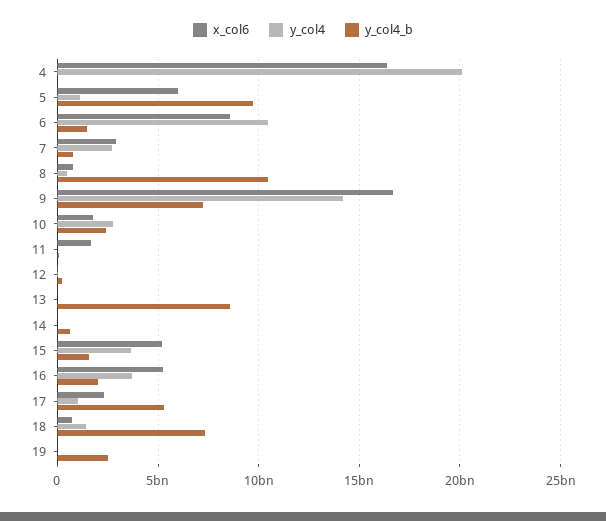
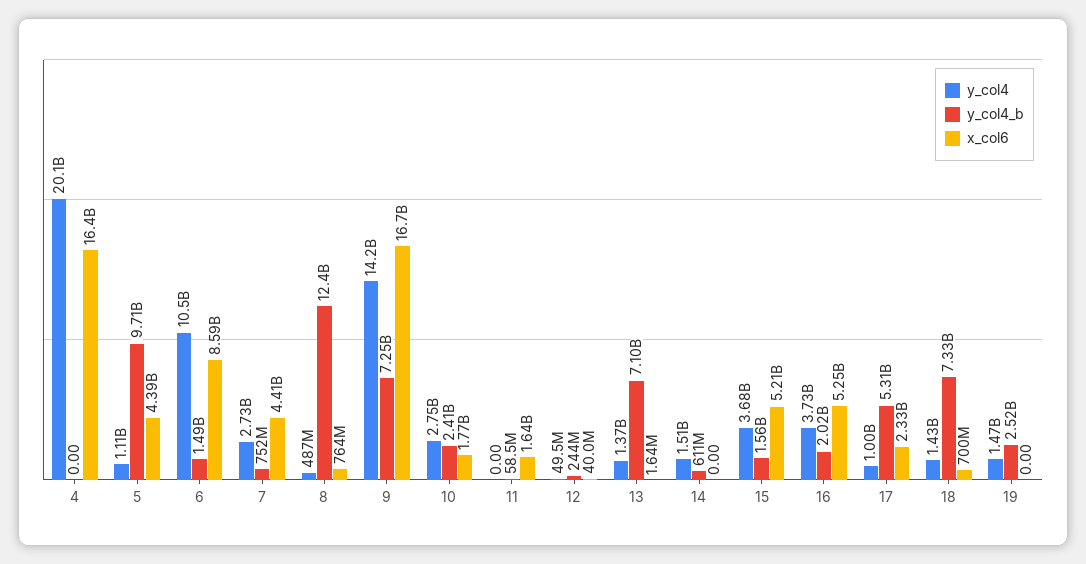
  {
    "x_col6": {
      "4": 16400000000,
-     "5": 6000000000,
+     "5": 4390000000,
      "6": 8590000000,
-     "7": 3000000000,
+     "7": 4410000000,
      "8": 764000000,
      "9": 16700000000,
      "10": 1770000000,
      "11": 1640000000,
      "12": 40000000,
      "13": 1640000,
      "14": 0,
      "15": 5210000000,
      "16": 5250000000,
      "17": 2330000000,
      "18": 700000000,
      "19": 0
    },
    "y_col4": {
      "4": 20100000000,
      "5": 1110000000,
      "6": 10500000000,
      "7": 2730000000,
      "8": 487000000,
      "9": 14200000000,
      "10": 2750000000,
      "11": 0,
      "12": 49500000,
-     "13": 0,
+     "13": 1370000000,
-     "14": 0,
+     "14": 1510000000,
      "15": 3680000000,
      "16": 3730000000,
      "17": 1000000000,
      "18": 1430000000,
-     "19": 0
+     "19": 1470000000
    },
    "y_col4_b": {
      "4": 0,
      "5": 9710000000,
      "6": 1490000000,
      "7": 752000000,
-     "8": 10500000000,
+     "8": 12400000000,
      "9": 7250000000,
      "10": 2410000000,
      "11": 58500000,
      "12": 244000000,
-     "13": 8500000000,
+     "13": 7100000000,
      "14": 611000000,
      "15": 1560000000,
      "16": 2020000000,
      "17": 5310000000,
      "18": 7330000000,
      "19": 2520000000
    }
  }

